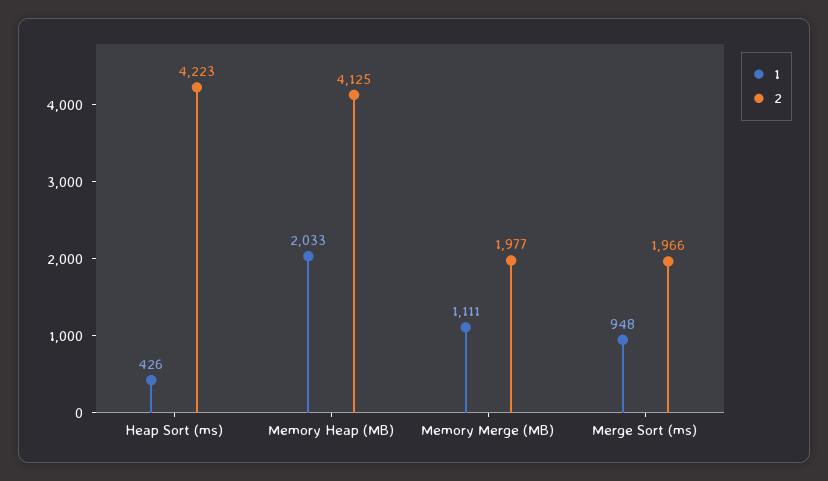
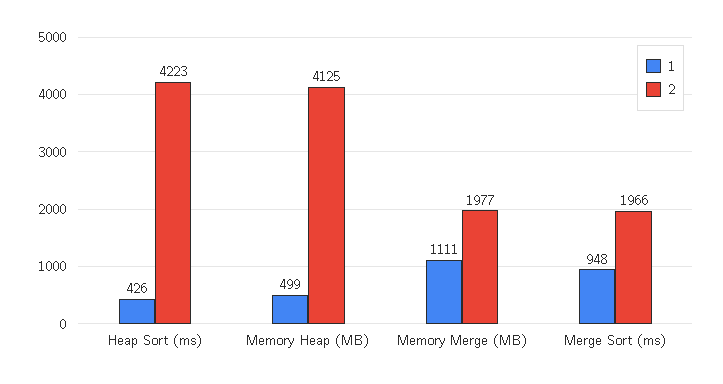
  {
    "1": {
      "Heap Sort (ms)": 426,
-     "Memory Heap (MB)": 2033,
+     "Memory Heap (MB)": 499,
      "Memory Merge (MB)": 1111,
      "Merge Sort (ms)": 948
    },
    "2": {
      "Heap Sort (ms)": 4223,
      "Memory Heap (MB)": 4125,
      "Memory Merge (MB)": 1977,
      "Merge Sort (ms)": 1966
    }
  }

